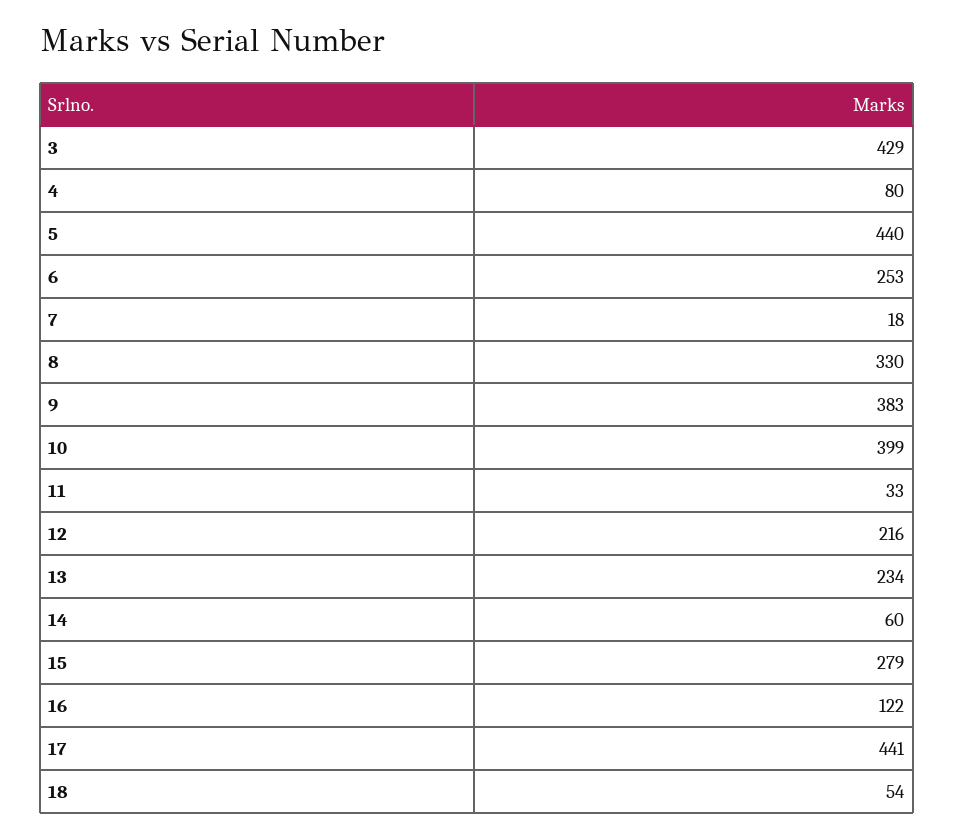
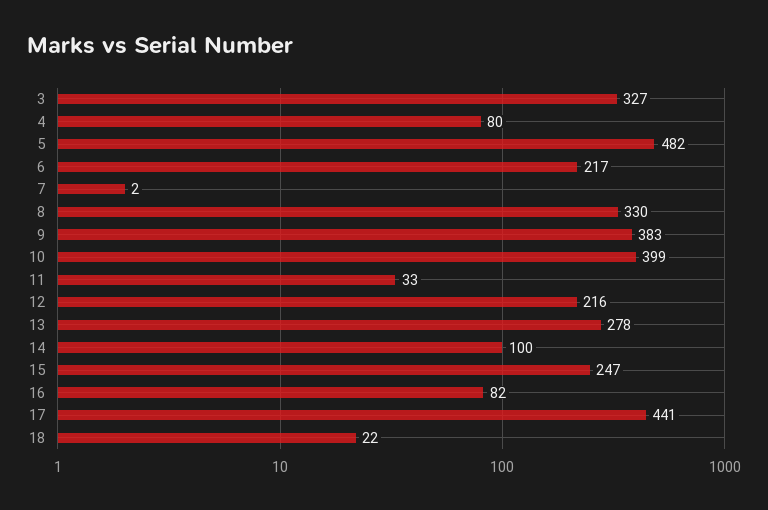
  {
-   "3": 429,
+   "3": 327,
    "4": 80,
-   "5": 440,
+   "5": 482,
-   "6": 253,
+   "6": 217,
-   "7": 18,
+   "7": 2,
    "8": 330,
    "9": 383,
    "10": 399,
    "11": 33,
    "12": 216,
-   "13": 234,
+   "13": 278,
-   "14": 60,
+   "14": 100,
-   "15": 279,
+   "15": 247,
-   "16": 122,
+   "16": 82,
    "17": 441,
-   "18": 54
+   "18": 22
  }

